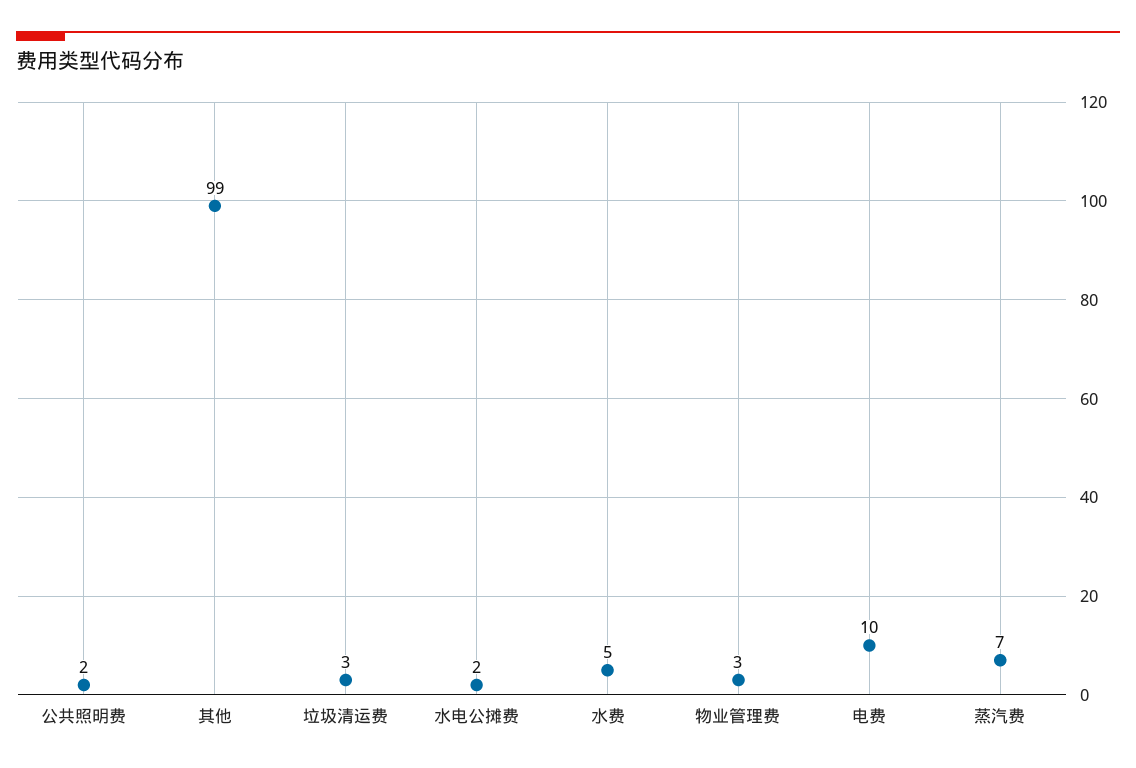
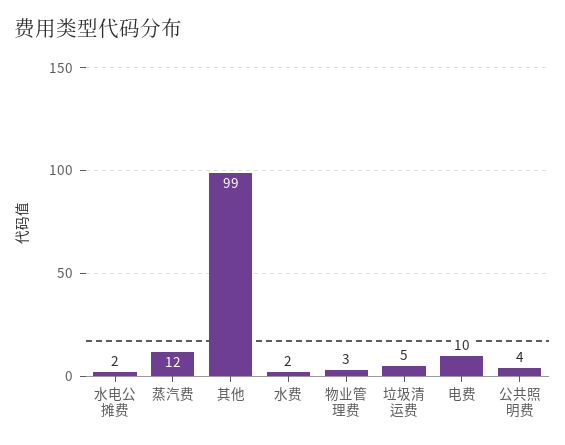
  {
-   "公共照明费": 2,
+   "公共照明费": 4,
    "其他": 99,
-   "垃圾清运费": 3,
+   "垃圾清运费": 5,
    "水电公摊费": 2,
-   "水费": 5,
+   "水费": 2,
    "物业管理费": 3,
    "电费": 10,
-   "蒸汽费": 7
+   "蒸汽费": 12
  }

